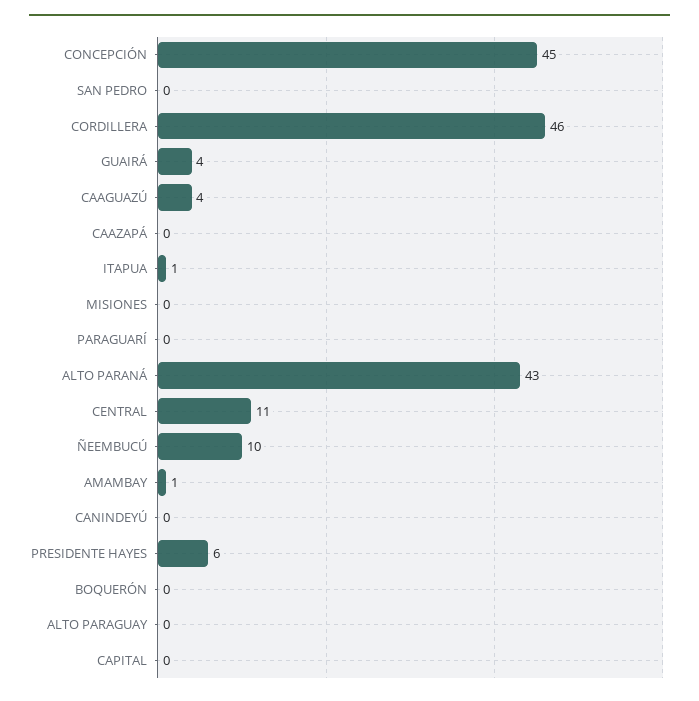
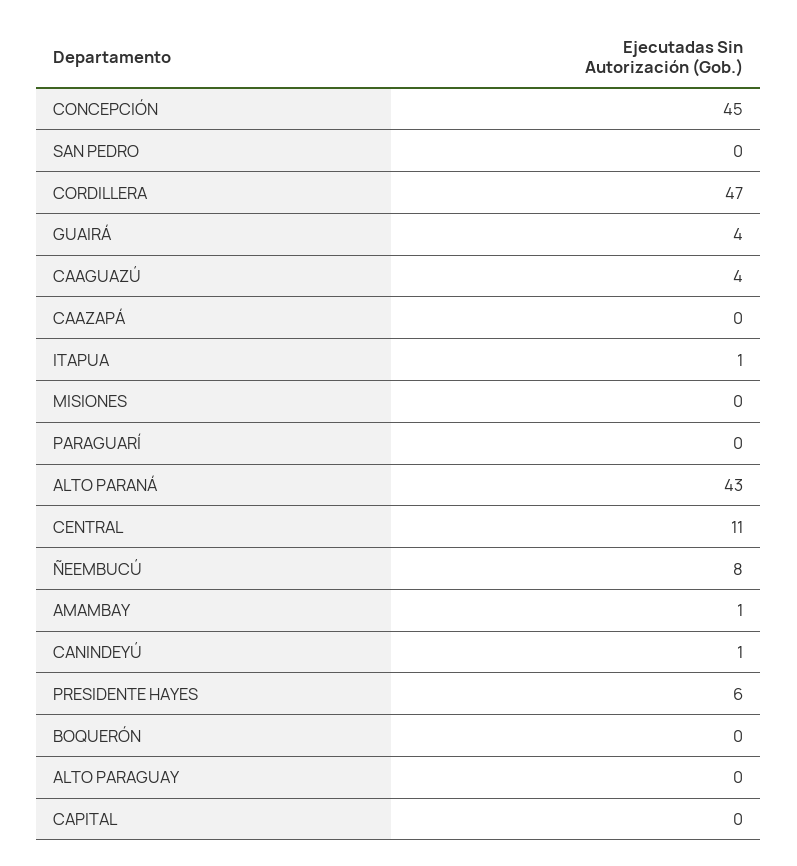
  {
    "CONCEPCIÓN": 45,
    "SAN PEDRO": 0,
-   "CORDILLERA": 46,
+   "CORDILLERA": 47,
    "GUAIRÁ": 4,
    "CAAGUAZÚ": 4,
    "CAAZAPÁ": 0,
    "ITAPUA": 1,
    "MISIONES": 0,
    "PARAGUARÍ": 0,
    "ALTO PARANÁ": 43,
    "CENTRAL": 11,
-   "ÑEEMBUCÚ": 10,
+   "ÑEEMBUCÚ": 8,
    "AMAMBAY": 1,
-   "CANINDEYÚ": 0,
+   "CANINDEYÚ": 1,
    "PRESIDENTE HAYES": 6,
    "BOQUERÓN": 0,
    "ALTO PARAGUAY": 0,
    "CAPITAL": 0
  }

